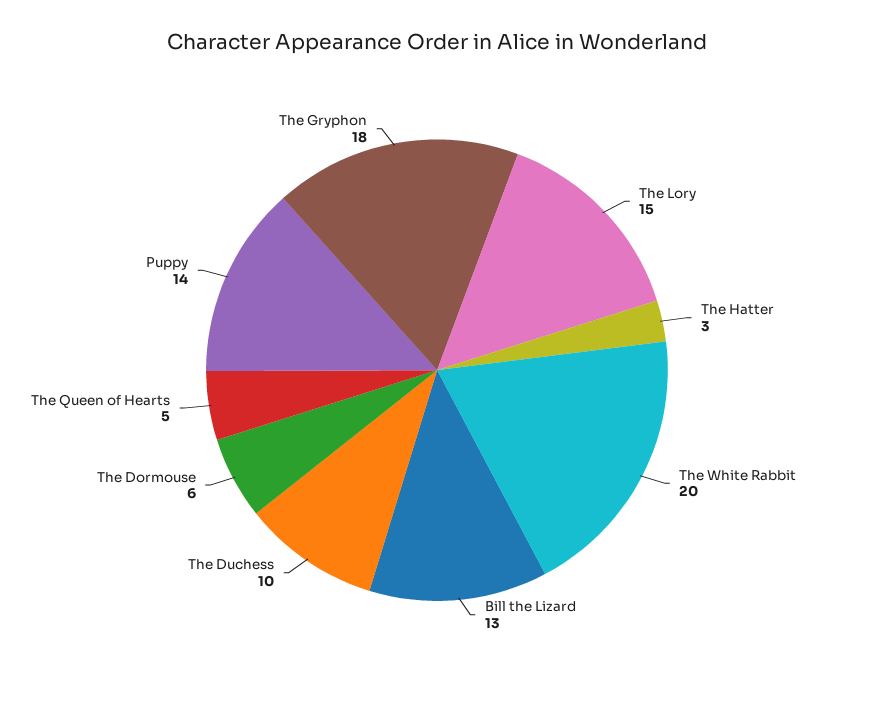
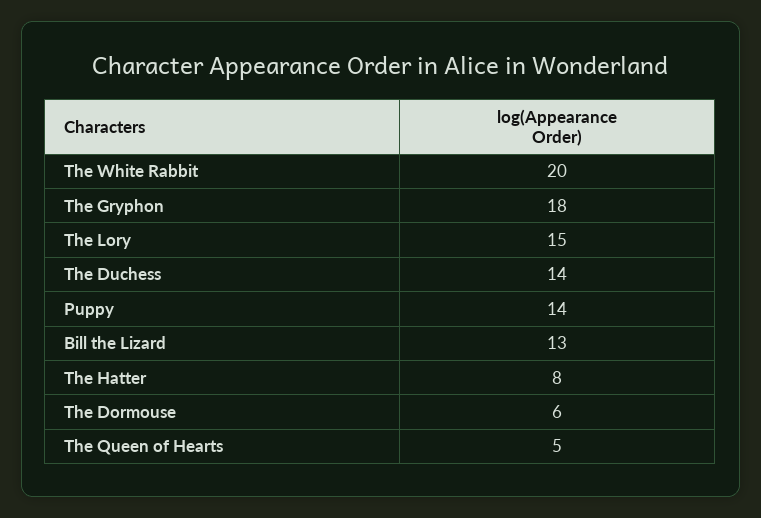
  {
    "The Lory": 15,
-   "The Hatter": 3,
+   "The Hatter": 8,
    "The White Rabbit": 20,
    "Bill the Lizard": 13,
-   "The Duchess": 10,
+   "The Duchess": 14,
    "The Dormouse": 6,
    "The Queen of Hearts": 5,
    "Puppy": 14,
    "The Gryphon": 18
  }

